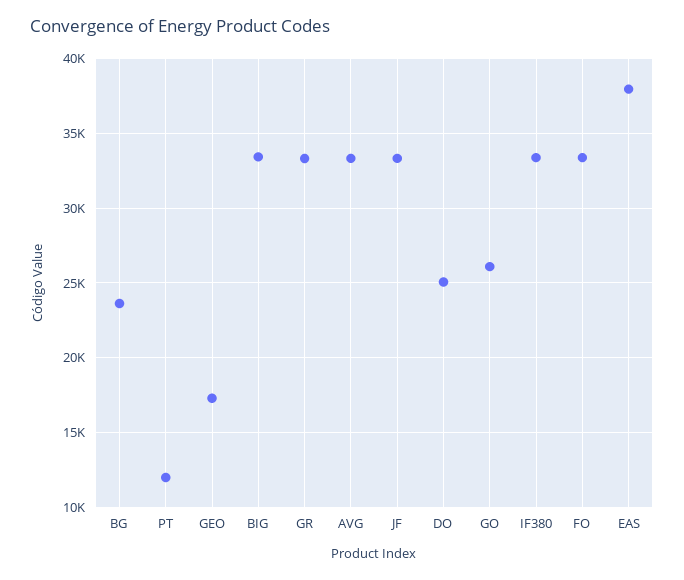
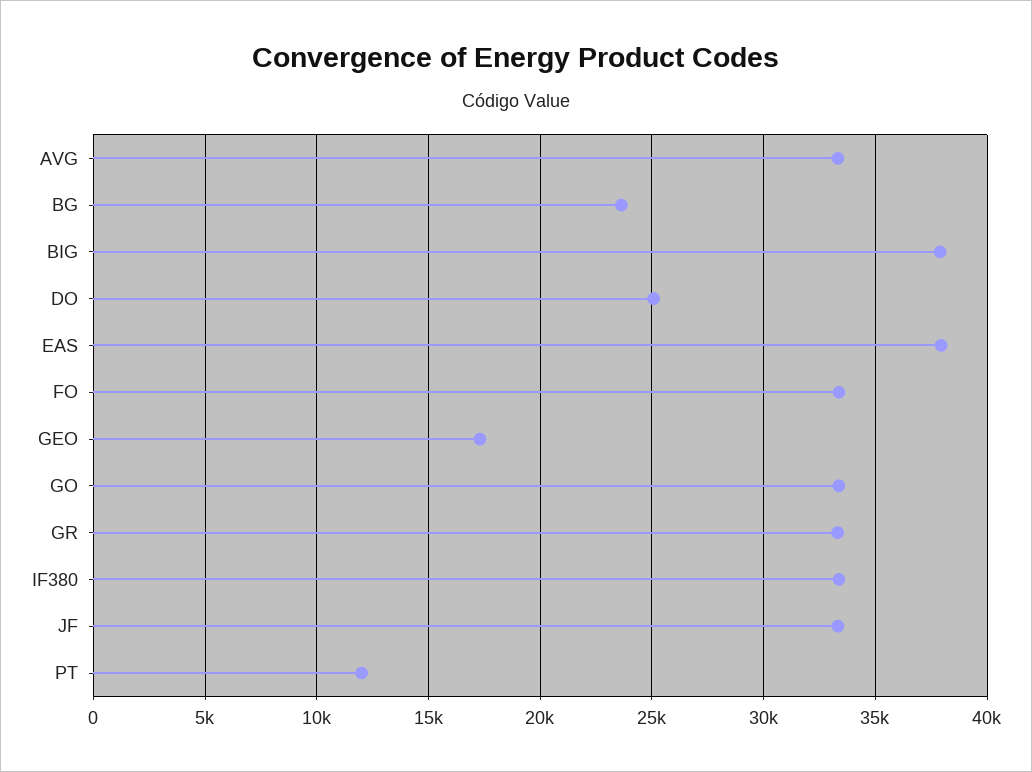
  {
    "BG": 23500,
    "PT": 12000,
    "GEO": 17500,
-   "BIG": 33500,
+   "BIG": 38000,
    "GR": 33500,
    "AVG": 33500,
    "JF": 33500,
    "DO": 25000,
-   "GO": 26000,
+   "GO": 33500,
    "IF380": 33500,
    "FO": 33500,
    "EAS": 38000
  }

